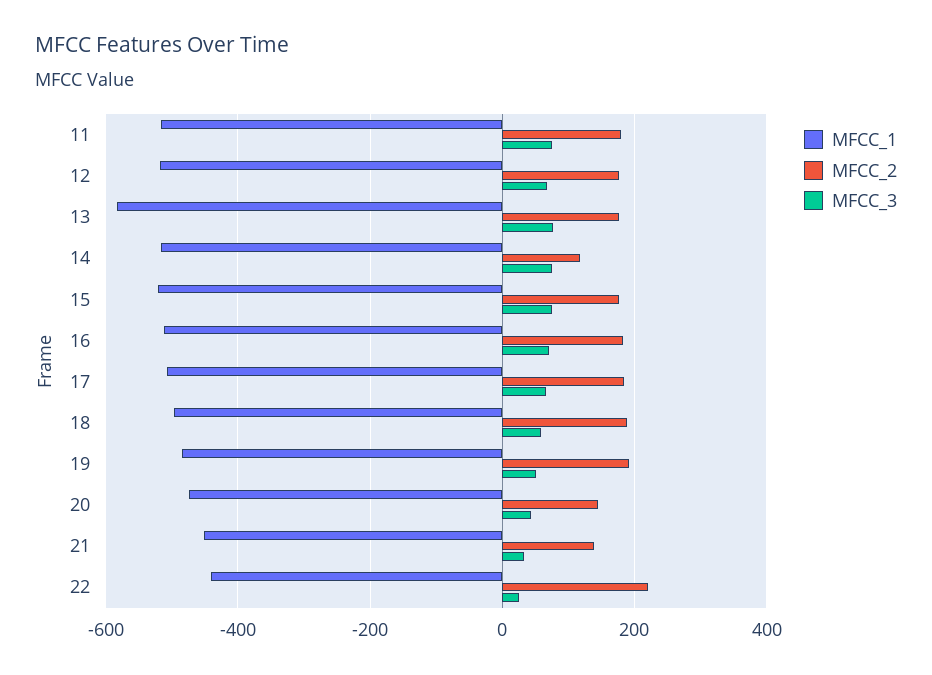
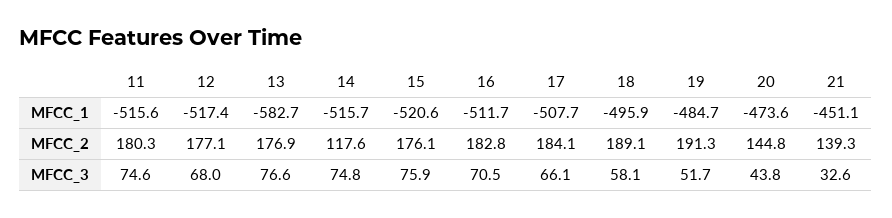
  {
    "MFCC_1": {
      "11": -515.6,
      "12": -517.4,
      "13": -582.7,
      "14": -515.7,
      "15": -520.6,
      "16": -511.7,
      "17": -507.7,
      "18": -495.9,
      "19": -484.7,
      "20": -473.6,
-     "21": -451.1,
+     "21": -451.1
-     "22": -440
    },
    "MFCC_2": {
      "11": 180.3,
      "12": 177.1,
      "13": 176.9,
      "14": 117.6,
      "15": 176.1,
      "16": 182.8,
      "17": 184.1,
      "18": 189.1,
      "19": 191.3,
      "20": 144.8,
-     "21": 139.3,
+     "21": 139.3
-     "22": 220
    },
    "MFCC_3": {
      "11": 74.6,
      "12": 68,
      "13": 76.6,
      "14": 74.8,
      "15": 75.9,
      "16": 70.5,
      "17": 66.1,
      "18": 58.1,
      "19": 51.7,
      "20": 43.8,
-     "21": 32.6,
+     "21": 32.6
-     "22": 20
    }
  }

